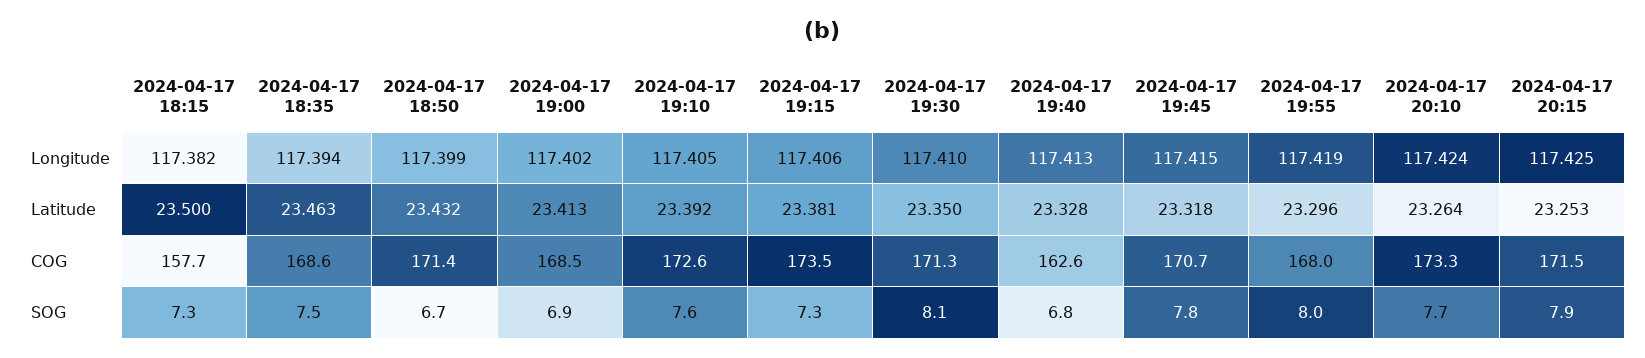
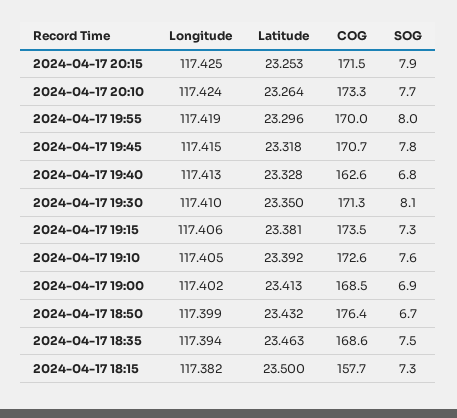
  {
    "2024-04-17 18:15": {
      "Longitude": 117.382,
      "Latitude": 23.5,
      "COG": 157.7,
      "SOG": 7.3
    },
    "2024-04-17 18:35": {
      "Longitude": 117.394,
      "Latitude": 23.463,
      "COG": 168.6,
      "SOG": 7.5
    },
    "2024-04-17 18:50": {
      "Longitude": 117.399,
      "Latitude": 23.432,
-     "COG": 171.4,
+     "COG": 176.4,
      "SOG": 6.7
    },
    "2024-04-17 19:00": {
      "Longitude": 117.402,
      "Latitude": 23.413,
      "COG": 168.5,
      "SOG": 6.9
    },
    "2024-04-17 19:10": {
      "Longitude": 117.405,
      "Latitude": 23.392,
      "COG": 172.6,
      "SOG": 7.6
    },
    "2024-04-17 19:15": {
      "Longitude": 117.406,
      "Latitude": 23.381,
      "COG": 173.5,
      "SOG": 7.3
    },
    "2024-04-17 19:30": {
      "Longitude": 117.41,
      "Latitude": 23.35,
      "COG": 171.3,
      "SOG": 8.1
    },
    "2024-04-17 19:40": {
      "Longitude": 117.413,
      "Latitude": 23.328,
      "COG": 162.6,
      "SOG": 6.8
    },
    "2024-04-17 19:45": {
      "Longitude": 117.415,
      "Latitude": 23.318,
      "COG": 170.7,
      "SOG": 7.8
    },
    "2024-04-17 19:55": {
      "Longitude": 117.419,
      "Latitude": 23.296,
-     "COG": 168,
+     "COG": 170,
      "SOG": 8
    },
    "2024-04-17 20:10": {
      "Longitude": 117.424,
      "Latitude": 23.264,
      "COG": 173.3,
      "SOG": 7.7
    },
    "2024-04-17 20:15": {
      "Longitude": 117.425,
      "Latitude": 23.253,
      "COG": 171.5,
      "SOG": 7.9
    }
  }

